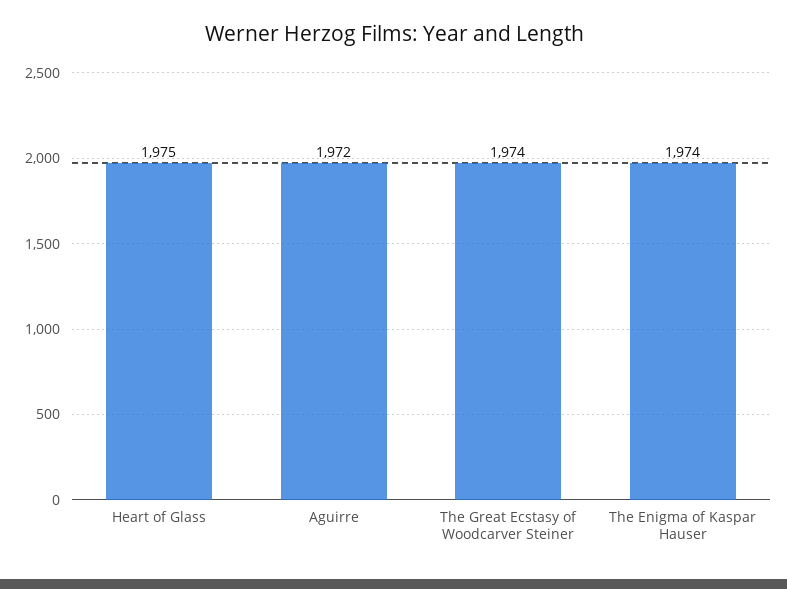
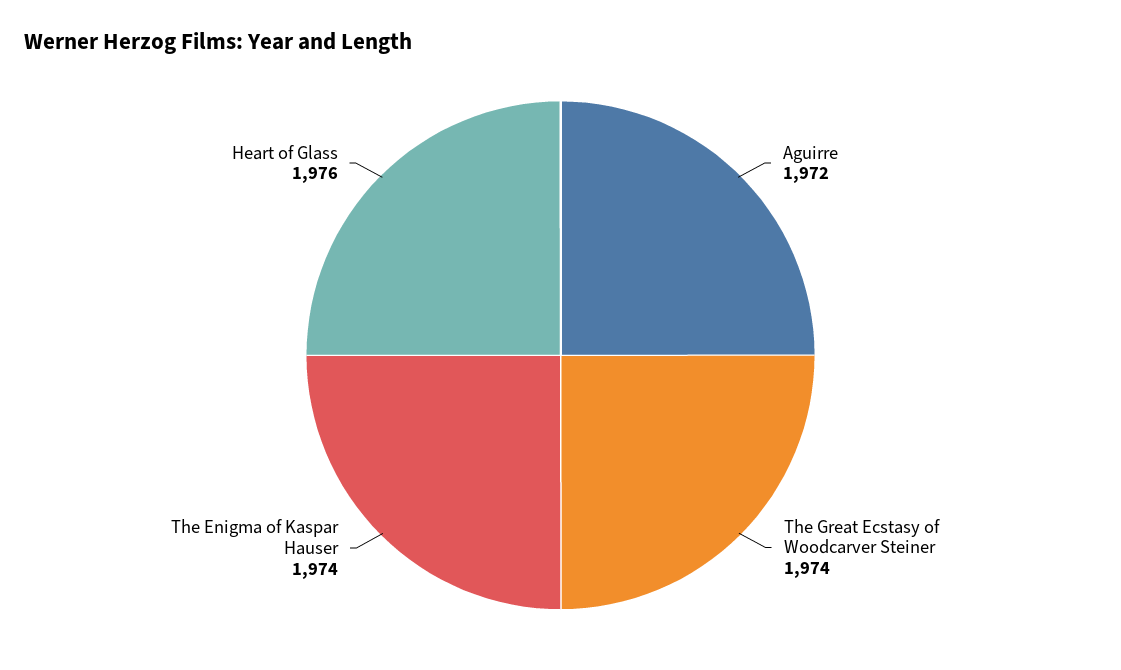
  {
-   "Heart of Glass": 1975,
+   "Heart of Glass": 1976,
    "Aguirre": 1972,
    "The Great Ecstasy of Woodcarver Steiner": 1974,
    "The Enigma of Kaspar Hauser": 1974
  }

